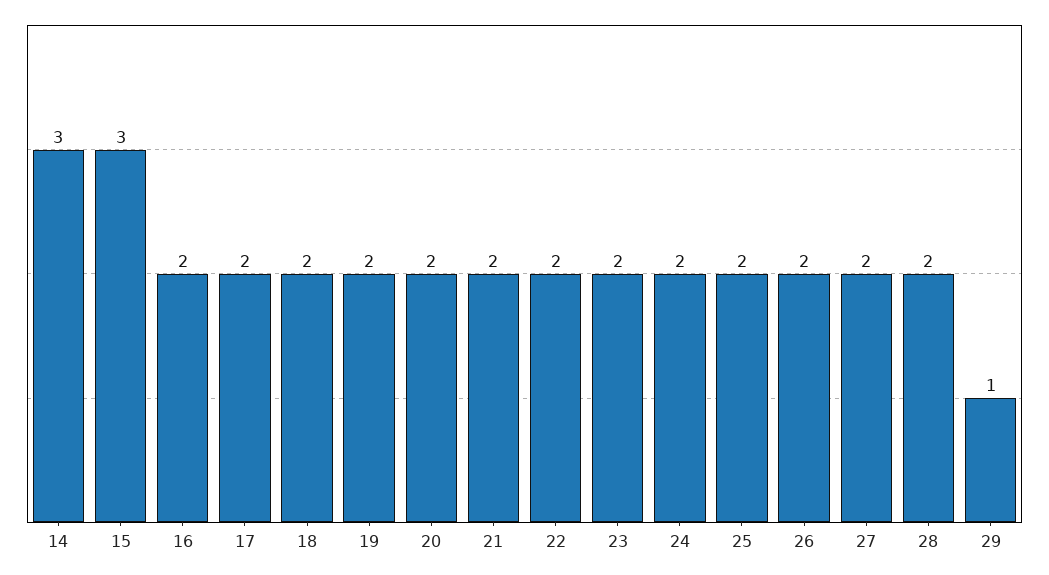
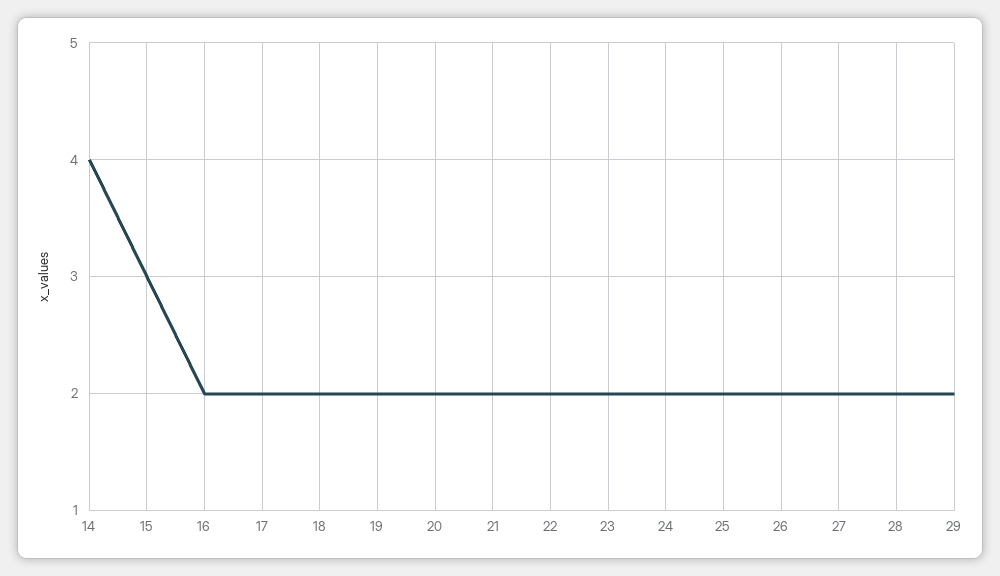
  {
-   "14": 3,
+   "14": 4,
    "15": 3,
    "16": 2,
    "17": 2,
    "18": 2,
    "19": 2,
    "20": 2,
    "21": 2,
    "22": 2,
    "23": 2,
    "24": 2,
    "25": 2,
    "26": 2,
    "27": 2,
    "28": 2,
-   "29": 1
+   "29": 2
  }

